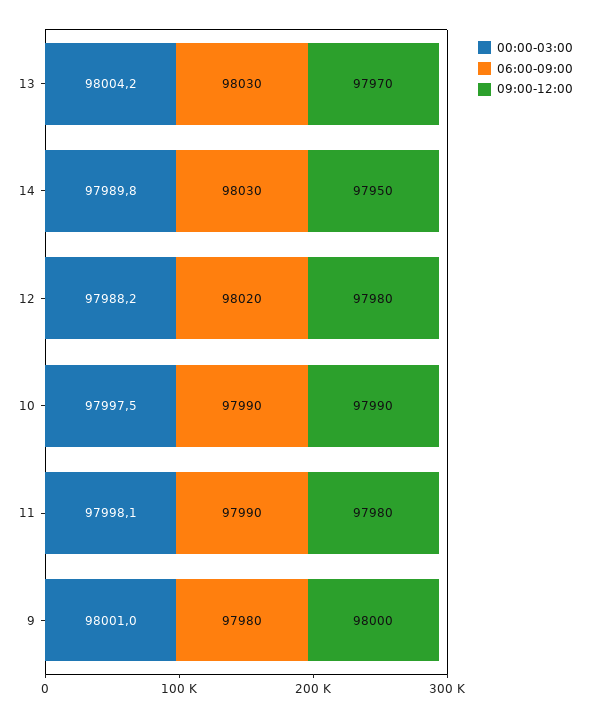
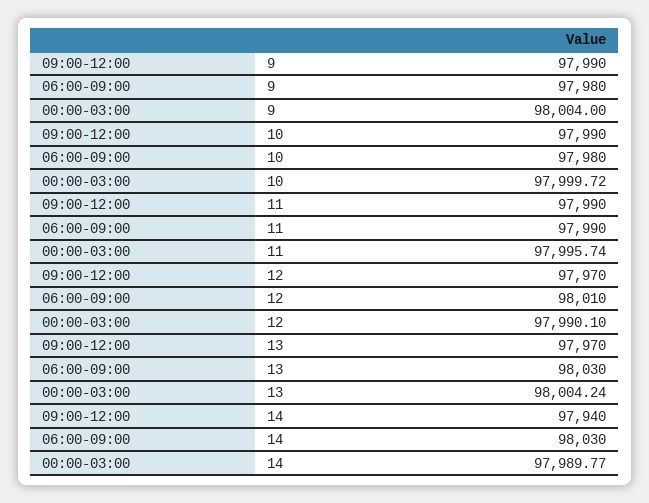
  {
    "00:00-03:00": {
      "13": 98004.24,
      "14": 97989.77,
-     "12": 97988.2,
+     "12": 97990.1,
-     "10": 97997.5,
+     "10": 97999.72,
-     "11": 97998.1,
+     "11": 97995.74,
-     "9": 98001
+     "9": 98004
    },
    "06:00-09:00": {
      "13": 98030,
      "14": 98030,
-     "12": 98020,
+     "12": 98010,
-     "10": 97990,
+     "10": 97980,
      "11": 97990,
      "9": 97980
    },
    "09:00-12:00": {
      "13": 97970,
-     "14": 97950,
+     "14": 97940,
-     "12": 97980,
+     "12": 97970,
      "10": 97990,
-     "11": 97980,
+     "11": 97990,
-     "9": 98000
+     "9": 97990
    }
  }

